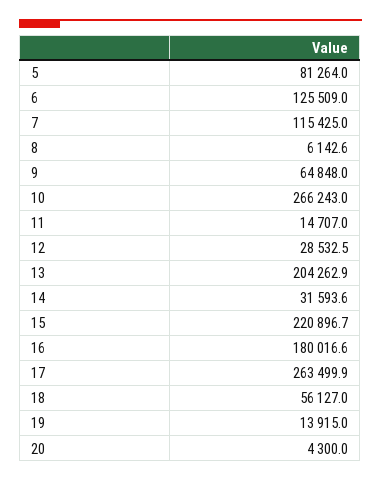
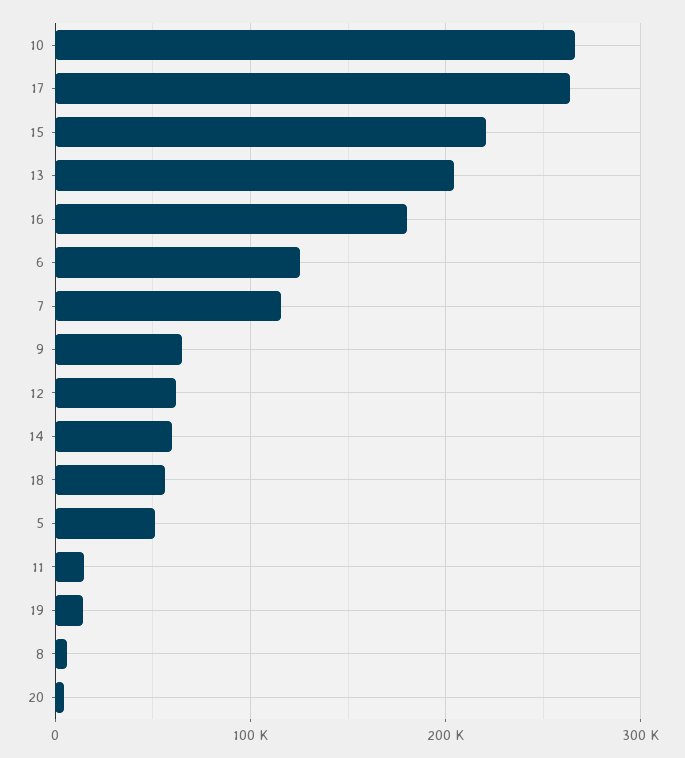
  {
-   "5": 81264,
+   "5": 50000,
    "6": 125509,
    "7": 115425,
    "8": 6142.6,
    "9": 64848,
    "10": 266243,
    "11": 14707,
-   "12": 28532.5,
+   "12": 60000,
    "13": 204262.9,
-   "14": 31593.6,
+   "14": 60000,
    "15": 220896.7,
    "16": 180016.6,
    "17": 263499.9,
    "18": 56127,
    "19": 13915,
    "20": 4300
  }

